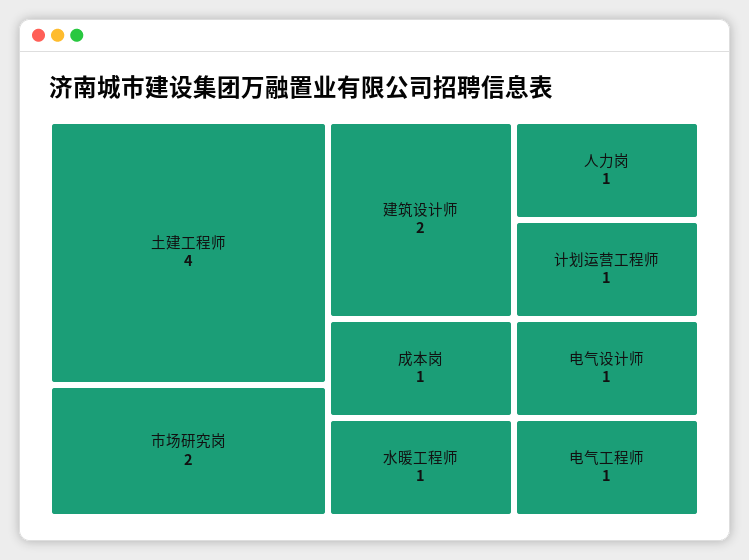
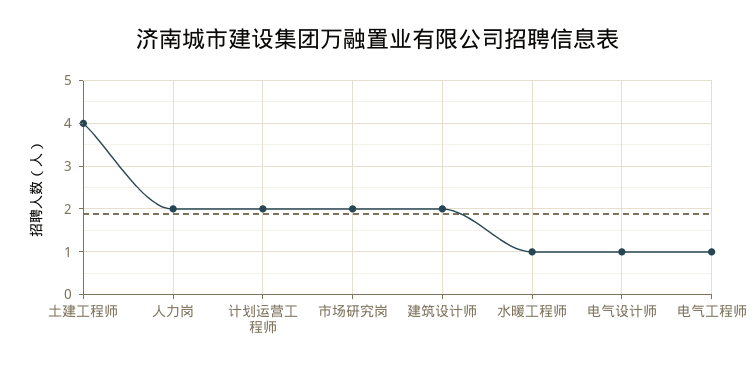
  {
    "土建工程师": 4,
    "市场研究岗": 2,
    "建筑设计师": 2,
-   "人力岗": 1,
+   "人力岗": 2,
-   "计划运营工程师": 1,
+   "计划运营工程师": 2,
-   "成本岗": 1,
    "水暖工程师": 1,
    "电气设计师": 1,
    "电气工程师": 1
  }

